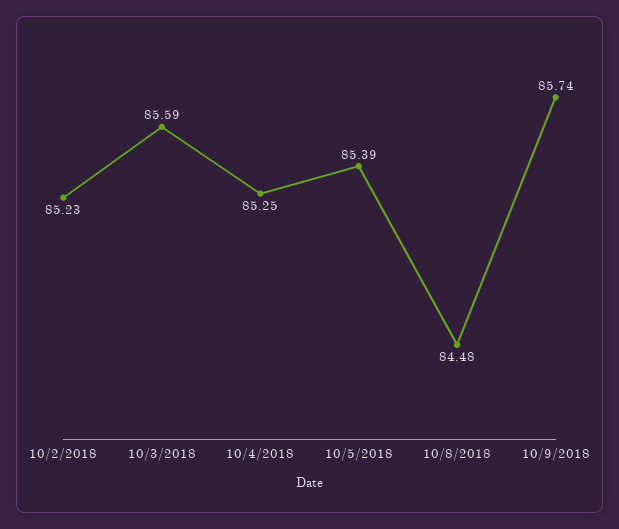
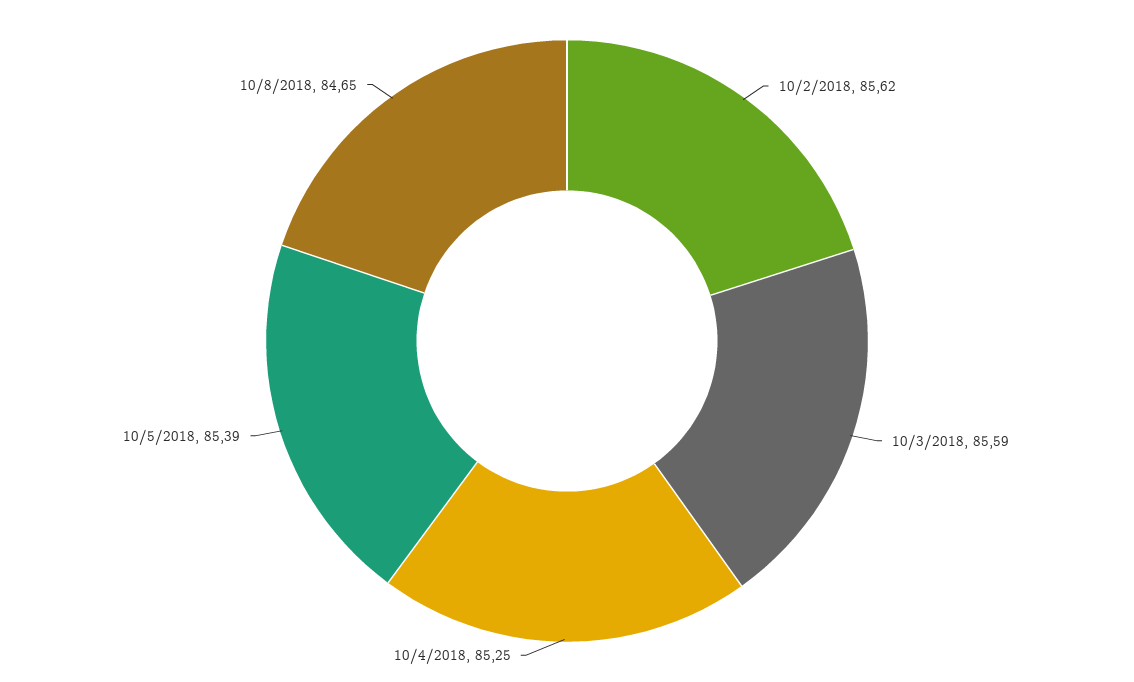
  {
-   "10/2/2018": 85.23,
+   "10/2/2018": 85.62,
    "10/3/2018": 85.59,
    "10/4/2018": 85.25,
    "10/5/2018": 85.39,
-   "10/8/2018": 84.48,
+   "10/8/2018": 84.65
-   "10/9/2018": 85.74
  }

